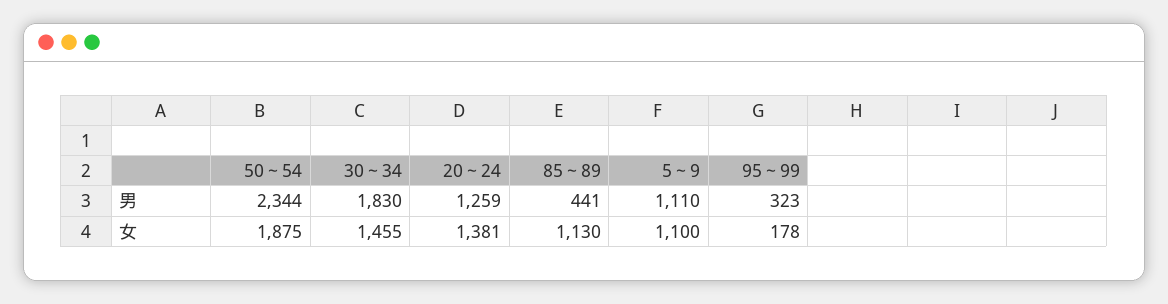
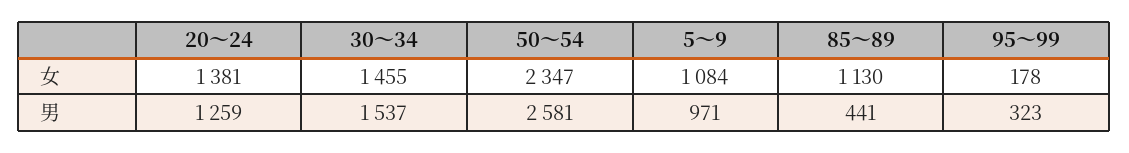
  {
    "50～54": {
-     "男": 2344,
+     "男": 2581,
-     "女": 1875
+     "女": 2347
    },
    "30～34": {
-     "男": 1830,
+     "男": 1537,
      "女": 1455
    },
    "20～24": {
      "男": 1259,
      "女": 1381
    },
    "85～89": {
      "男": 441,
      "女": 1130
    },
    "5～9": {
-     "男": 1110,
+     "男": 971,
-     "女": 1100
+     "女": 1084
    },
    "95～99": {
      "男": 323,
      "女": 178
    }
  }

